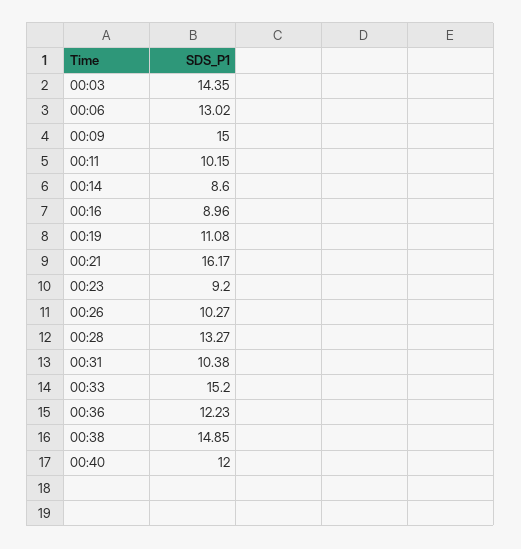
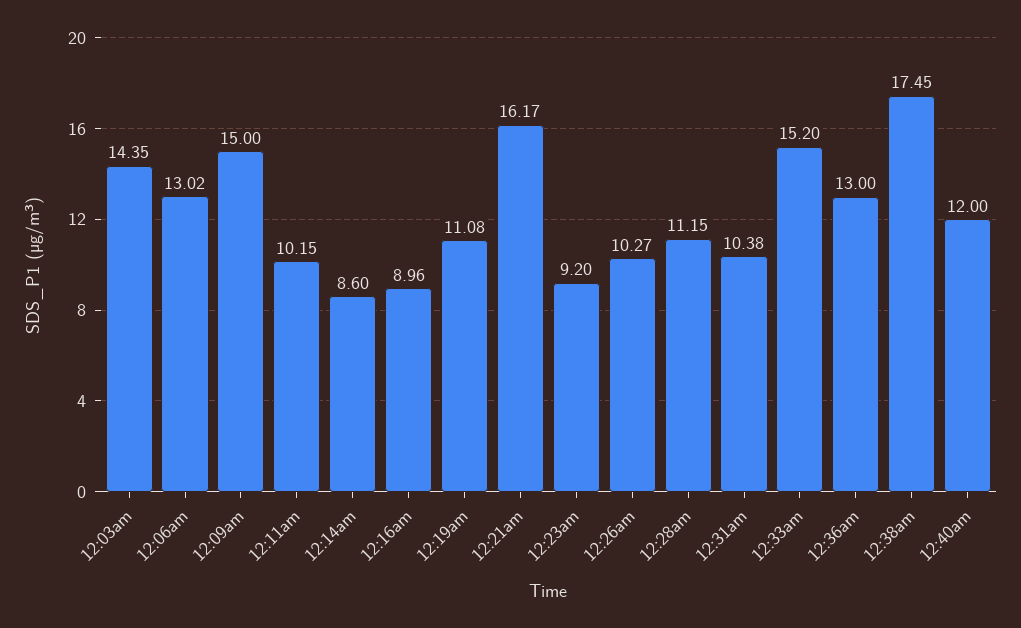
  {
    "00:03": 14.35,
    "00:06": 13.02,
    "00:09": 15,
    "00:11": 10.15,
    "00:14": 8.6,
    "00:16": 8.96,
    "00:19": 11.08,
    "00:21": 16.17,
    "00:23": 9.2,
    "00:26": 10.27,
-   "00:28": 13.27,
+   "00:28": 11.15,
    "00:31": 10.38,
    "00:33": 15.2,
-   "00:36": 12.23,
+   "00:36": 13,
-   "00:38": 14.85,
+   "00:38": 17.45,
    "00:40": 12
  }

